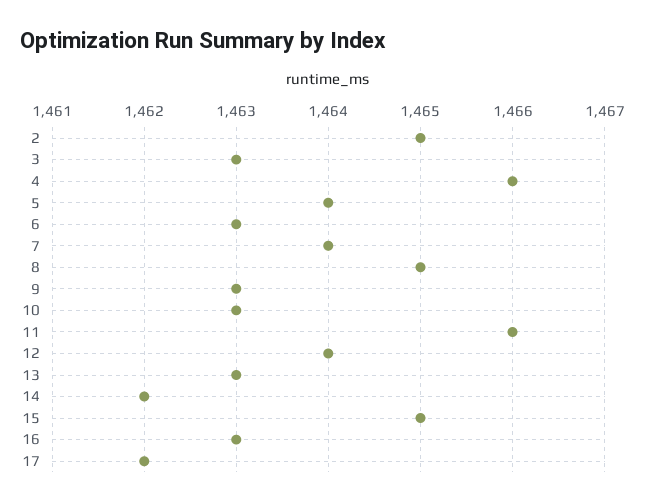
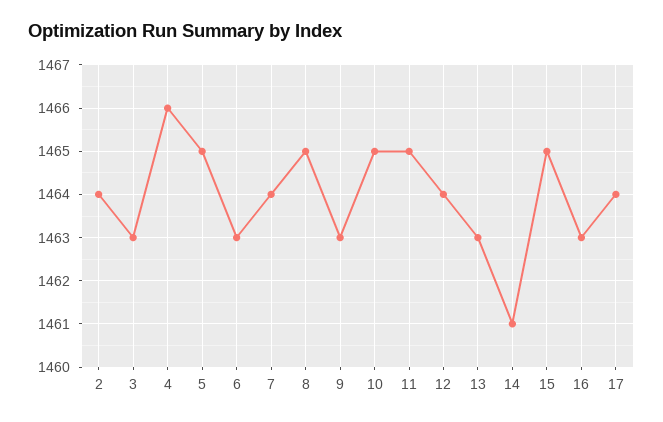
  {
-   "2": 1465,
+   "2": 1464,
    "3": 1463,
    "4": 1466,
-   "5": 1464,
+   "5": 1465,
    "6": 1463,
    "7": 1464,
    "8": 1465,
    "9": 1463,
-   "10": 1463,
+   "10": 1465,
-   "11": 1466,
+   "11": 1465,
    "12": 1464,
    "13": 1463,
-   "14": 1462,
+   "14": 1461,
    "15": 1465,
    "16": 1463,
-   "17": 1462
+   "17": 1464
  }

